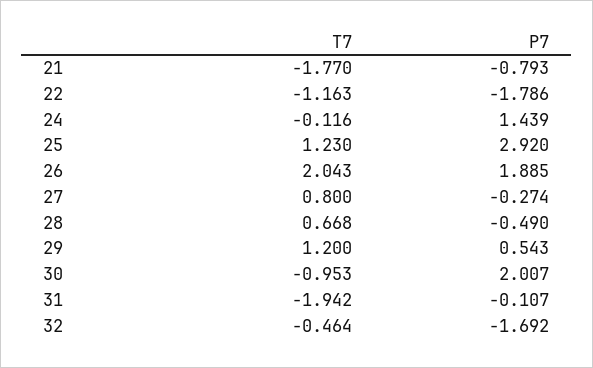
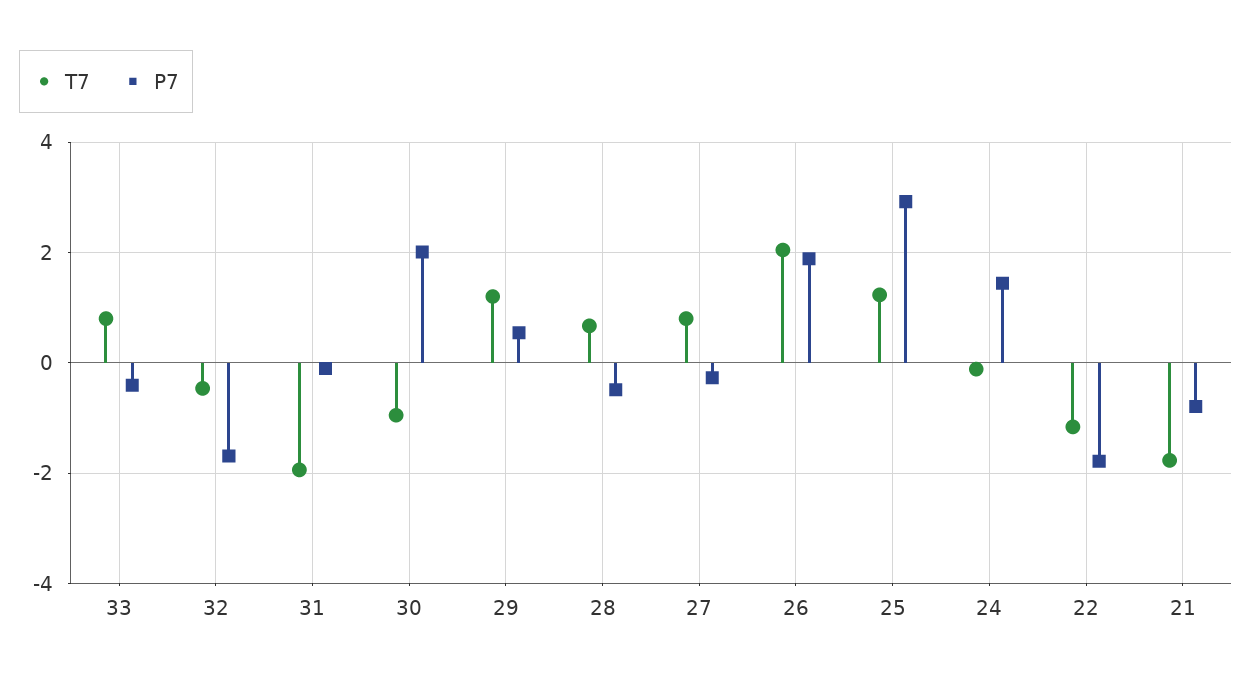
  {
    "T7": {
      "21": -1.77,
      "22": -1.163,
      "24": -0.116,
      "25": 1.23,
      "26": 2.043,
      "27": 0.8,
      "28": 0.668,
      "29": 1.2,
      "30": -0.953,
      "31": -1.942,
-     "32": -0.464
+     "32": -0.464,
+     "33": 0.8
    },
    "P7": {
      "21": -0.793,
      "22": -1.786,
      "24": 1.439,
      "25": 2.92,
      "26": 1.885,
      "27": -0.274,
      "28": -0.49,
      "29": 0.543,
      "30": 2.007,
      "31": -0.107,
-     "32": -1.692
+     "32": -1.692,
+     "33": -0.4
    }
  }

